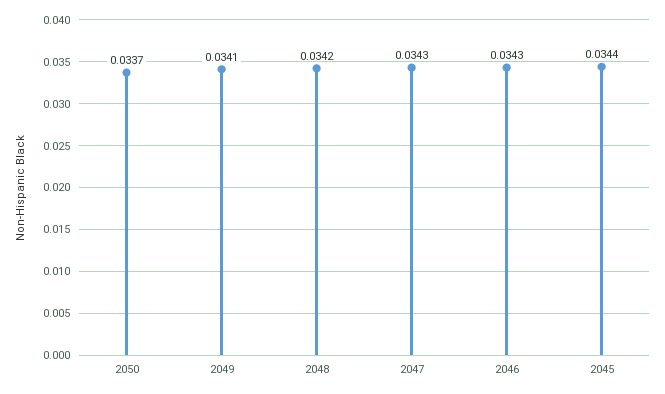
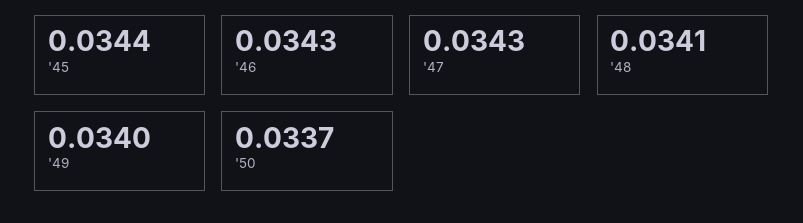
  {
    "2050": 0.0337,
-   "2049": 0.0341,
+   "2049": 0.034,
-   "2048": 0.0342,
+   "2048": 0.0341,
    "2047": 0.0343,
    "2046": 0.0343,
    "2045": 0.0344
  }

